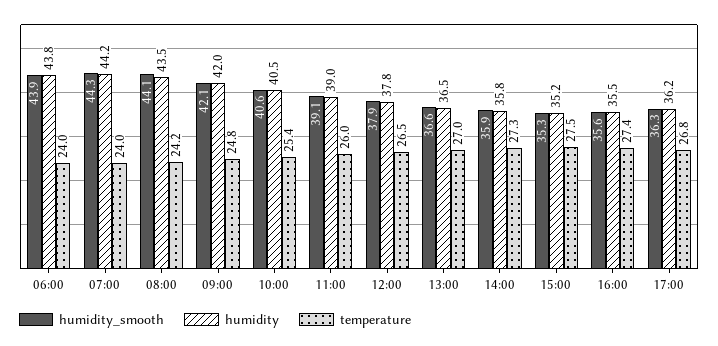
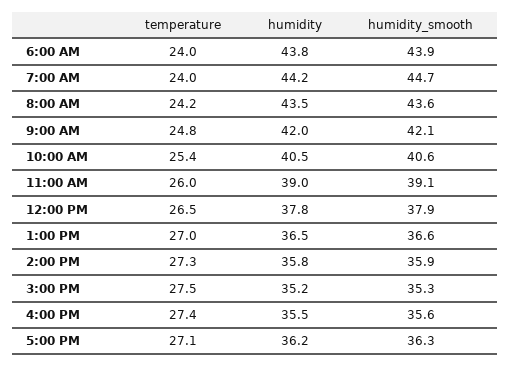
  {
    "humidity_smooth": {
      "06:00": 43.9,
-     "07:00": 44.3,
+     "07:00": 44.7,
-     "08:00": 44.1,
+     "08:00": 43.6,
      "09:00": 42.1,
      "10:00": 40.6,
      "11:00": 39.1,
      "12:00": 37.9,
      "13:00": 36.6,
      "14:00": 35.9,
      "15:00": 35.3,
      "16:00": 35.6,
      "17:00": 36.3
    },
    "humidity": {
      "06:00": 43.8,
      "07:00": 44.2,
      "08:00": 43.5,
      "09:00": 42,
      "10:00": 40.5,
      "11:00": 39,
      "12:00": 37.8,
      "13:00": 36.5,
      "14:00": 35.8,
      "15:00": 35.2,
      "16:00": 35.5,
      "17:00": 36.2
    },
    "temperature": {
      "06:00": 24,
      "07:00": 24,
      "08:00": 24.2,
      "09:00": 24.8,
      "10:00": 25.4,
      "11:00": 26,
      "12:00": 26.5,
      "13:00": 27,
      "14:00": 27.3,
      "15:00": 27.5,
      "16:00": 27.4,
-     "17:00": 26.8
+     "17:00": 27.1
    }
  }

